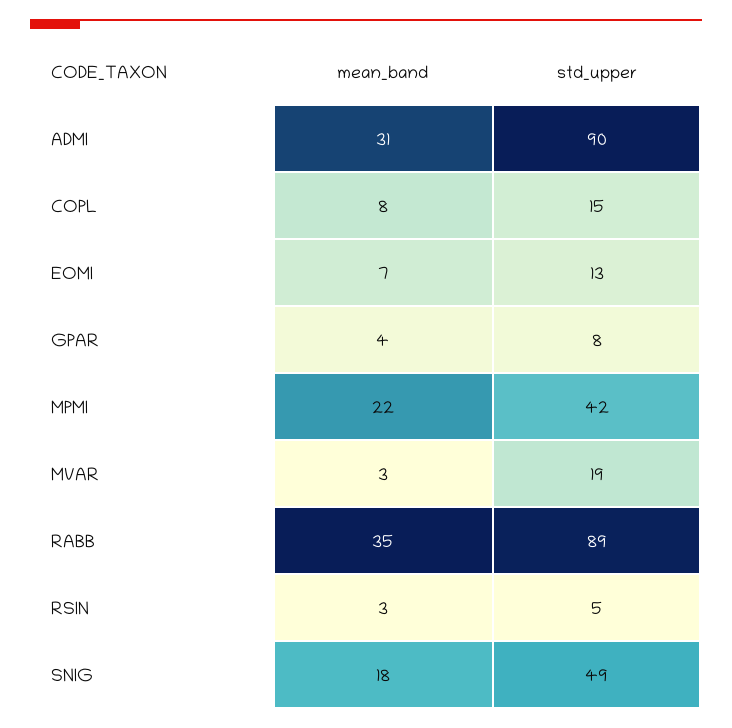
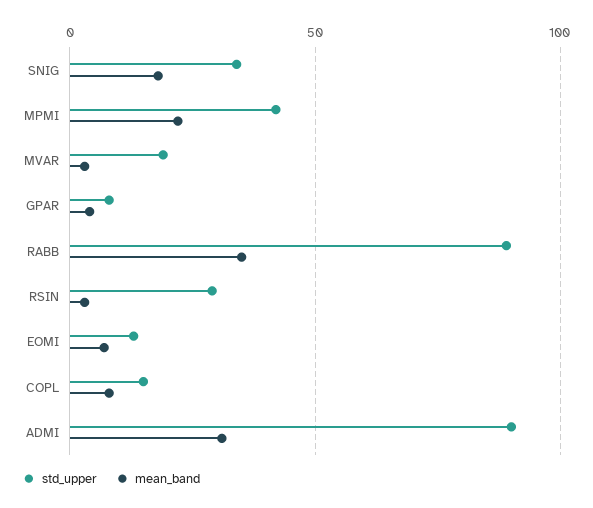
  {
    "mean_band": {
      "ADMI": 31,
      "COPL": 8,
      "EOMI": 7,
      "GPAR": 4,
      "MPMI": 22,
      "MVAR": 3,
      "RABB": 35,
      "RSIN": 3,
      "SNIG": 18
    },
    "std_upper": {
      "ADMI": 90,
      "COPL": 15,
      "EOMI": 13,
      "GPAR": 8,
      "MPMI": 42,
      "MVAR": 19,
      "RABB": 89,
-     "RSIN": 5,
+     "RSIN": 30,
-     "SNIG": 49
+     "SNIG": 35
    }
  }

